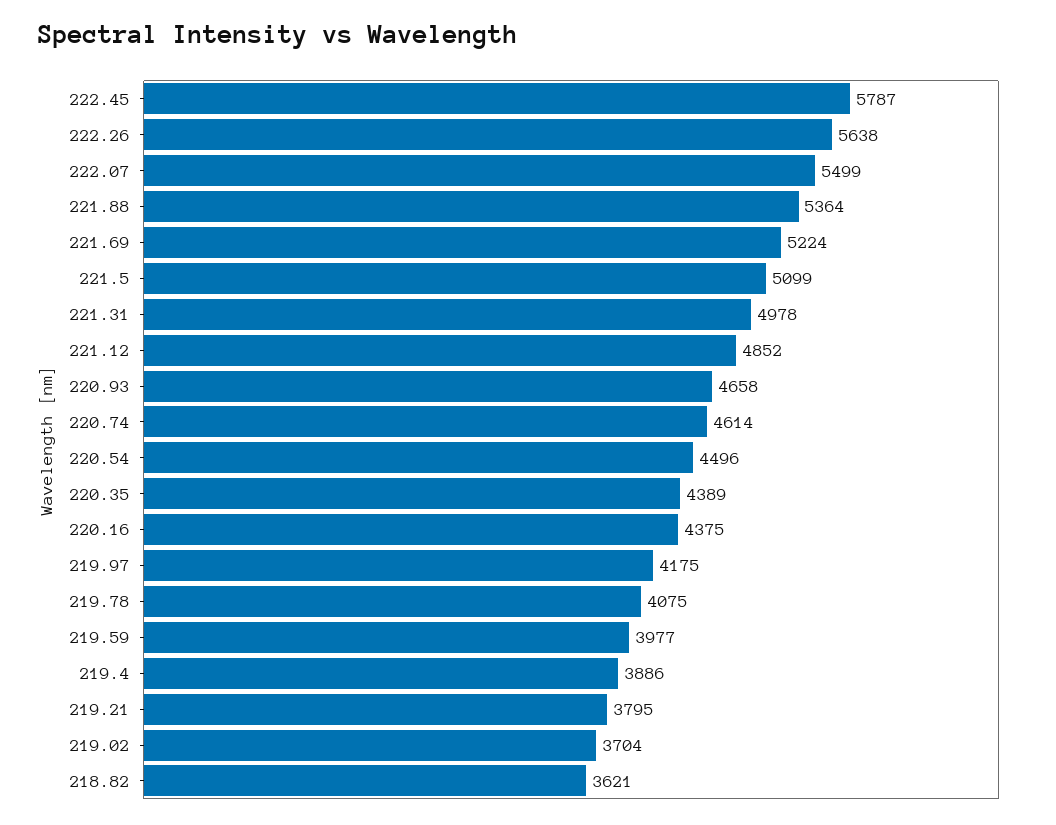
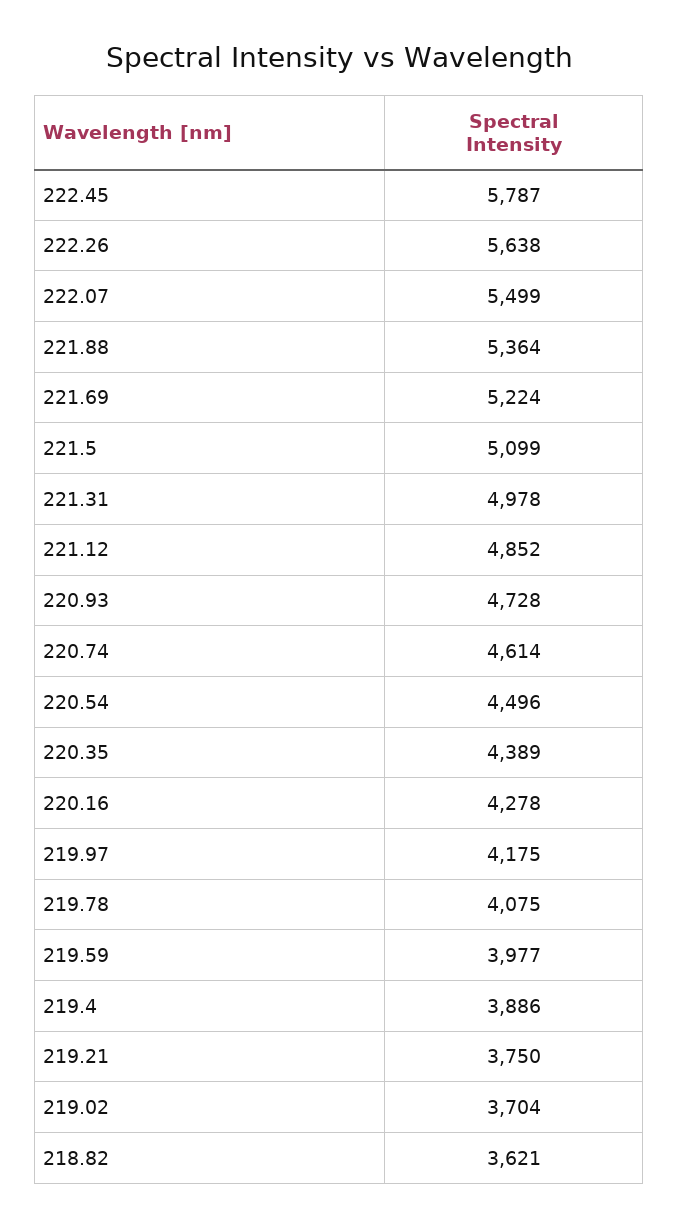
  {
    "222.45": 5787,
    "222.26": 5638,
    "222.07": 5499,
    "221.88": 5364,
    "221.69": 5224,
    "221.5": 5099,
    "221.31": 4978,
    "221.12": 4852,
-   "220.93": 4658,
+   "220.93": 4728,
    "220.74": 4614,
    "220.54": 4496,
    "220.35": 4389,
-   "220.16": 4375,
+   "220.16": 4278,
    "219.97": 4175,
    "219.78": 4075,
    "219.59": 3977,
    "219.4": 3886,
-   "219.21": 3795,
+   "219.21": 3750,
    "219.02": 3704,
    "218.82": 3621
  }

